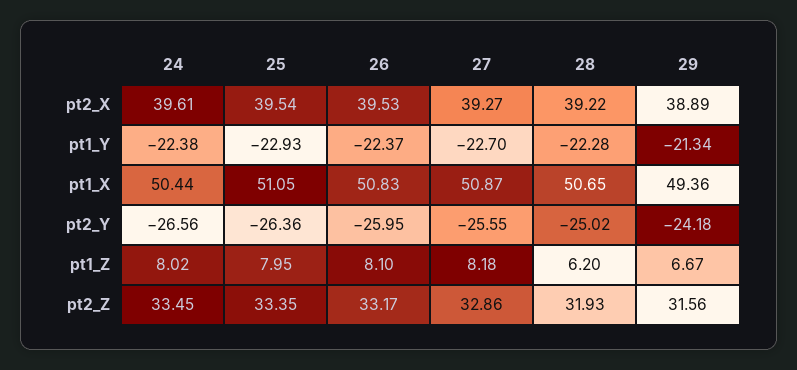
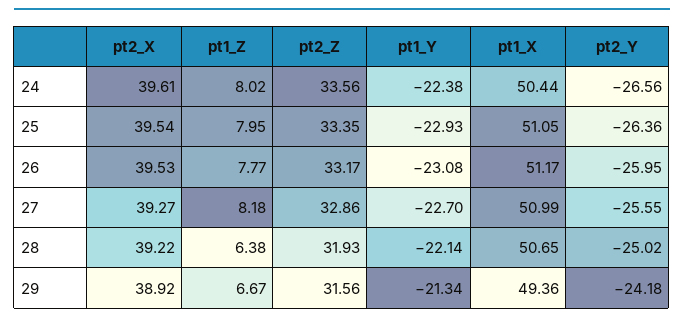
  {
    "24": {
      "pt2_X": 39.61,
      "pt1_Y": -22.38,
      "pt1_X": 50.44,
      "pt2_Y": -26.56,
      "pt1_Z": 8.02,
-     "pt2_Z": 33.45
+     "pt2_Z": 33.56
    },
    "25": {
      "pt2_X": 39.54,
      "pt1_Y": -22.93,
      "pt1_X": 51.05,
      "pt2_Y": -26.36,
      "pt1_Z": 7.95,
      "pt2_Z": 33.35
    },
    "26": {
      "pt2_X": 39.53,
-     "pt1_Y": -22.37,
+     "pt1_Y": -23.08,
-     "pt1_X": 50.83,
+     "pt1_X": 51.17,
      "pt2_Y": -25.95,
-     "pt1_Z": 8.1,
+     "pt1_Z": 7.77,
      "pt2_Z": 33.17
    },
    "27": {
      "pt2_X": 39.27,
      "pt1_Y": -22.7,
-     "pt1_X": 50.87,
+     "pt1_X": 50.99,
      "pt2_Y": -25.55,
      "pt1_Z": 8.18,
      "pt2_Z": 32.86
    },
    "28": {
      "pt2_X": 39.22,
-     "pt1_Y": -22.28,
+     "pt1_Y": -22.14,
      "pt1_X": 50.65,
      "pt2_Y": -25.02,
-     "pt1_Z": 6.2,
+     "pt1_Z": 6.38,
      "pt2_Z": 31.93
    },
    "29": {
-     "pt2_X": 38.89,
+     "pt2_X": 38.92,
      "pt1_Y": -21.34,
      "pt1_X": 49.36,
      "pt2_Y": -24.18,
      "pt1_Z": 6.67,
      "pt2_Z": 31.56
    }
  }

